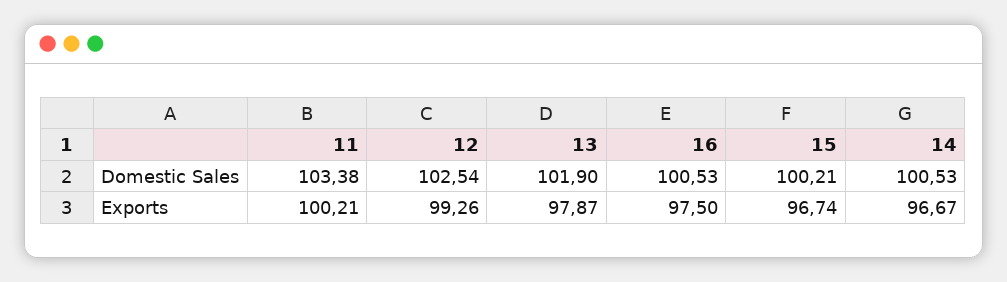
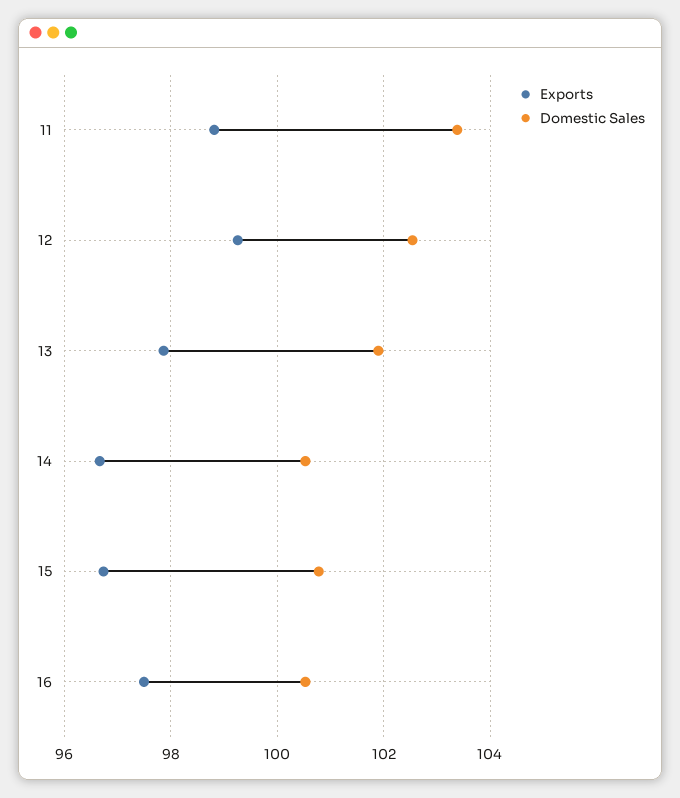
  {
    "Domestic Sales": {
      "11": 103.38,
      "12": 102.54,
      "13": 101.9,
      "16": 100.53,
-     "15": 100.21,
+     "15": 100.8,
      "14": 100.53
    },
    "Exports": {
-     "11": 100.21,
+     "11": 98.8,
      "12": 99.26,
      "13": 97.87,
      "16": 97.5,
      "15": 96.74,
      "14": 96.67
    }
  }

